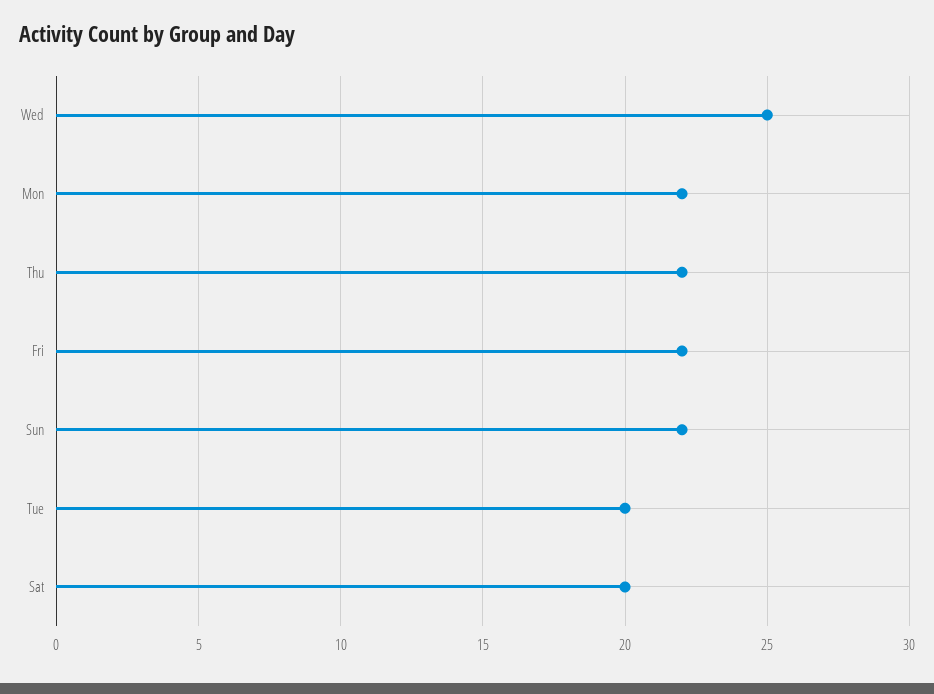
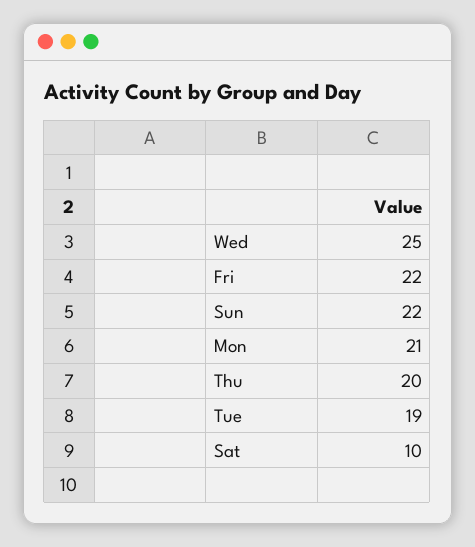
  {
    "Wed": 25,
-   "Mon": 22,
+   "Mon": 21,
-   "Thu": 22,
+   "Thu": 20,
    "Fri": 22,
    "Sun": 22,
-   "Tue": 20,
+   "Tue": 19,
-   "Sat": 20
+   "Sat": 10
  }

